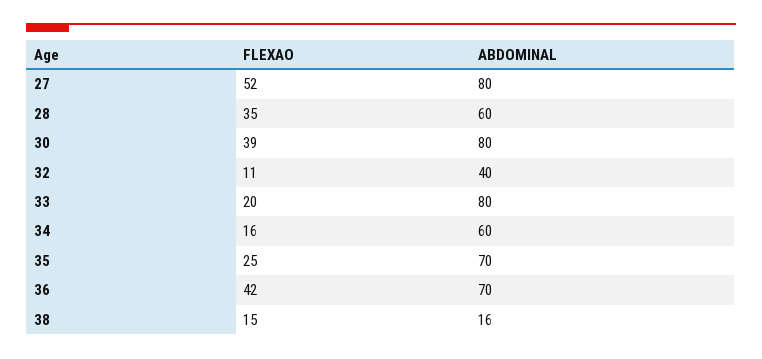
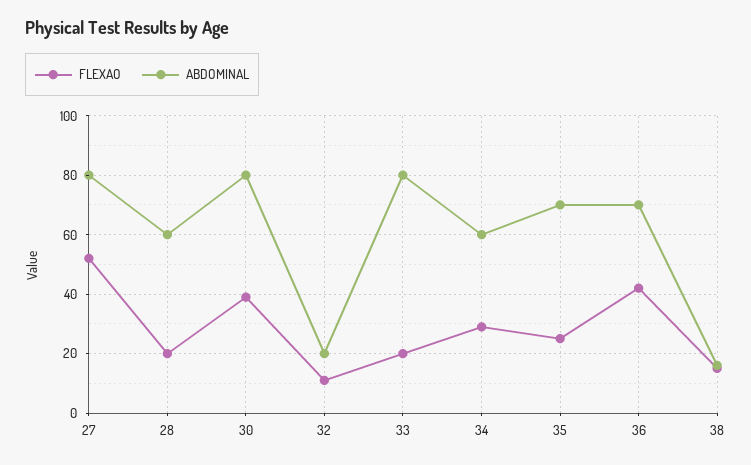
  {
    "FLEXAO": {
      "27": 52,
-     "28": 35,
+     "28": 20,
      "30": 39,
      "32": 11,
      "33": 20,
-     "34": 16,
+     "34": 30,
      "35": 25,
      "36": 42,
      "38": 15
    },
    "ABDOMINAL": {
      "27": 80,
      "28": 60,
      "30": 80,
-     "32": 40,
+     "32": 20,
      "33": 80,
      "34": 60,
      "35": 70,
      "36": 70,
      "38": 16
    }
  }

